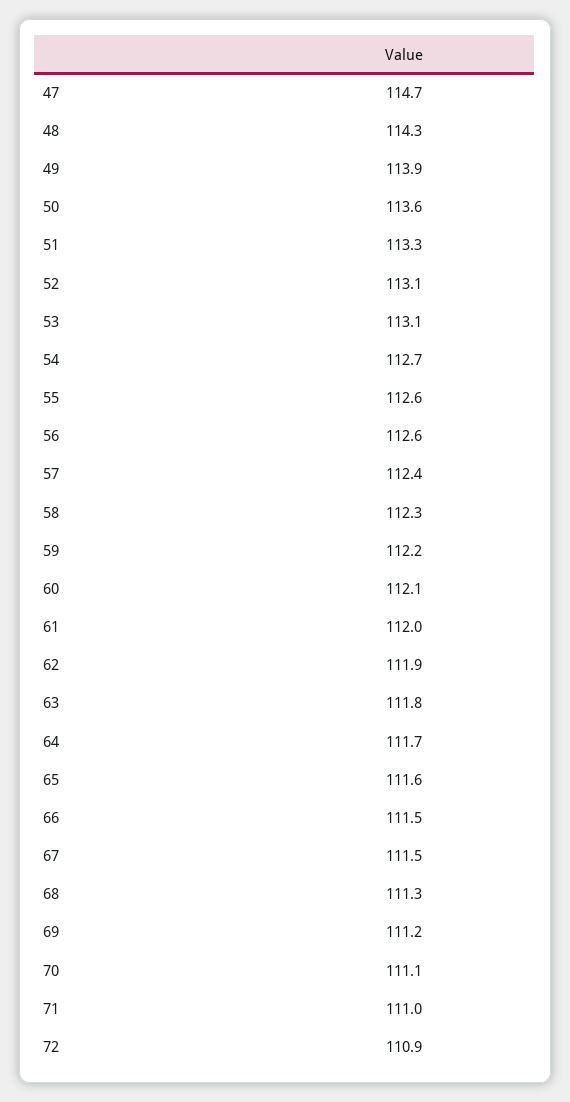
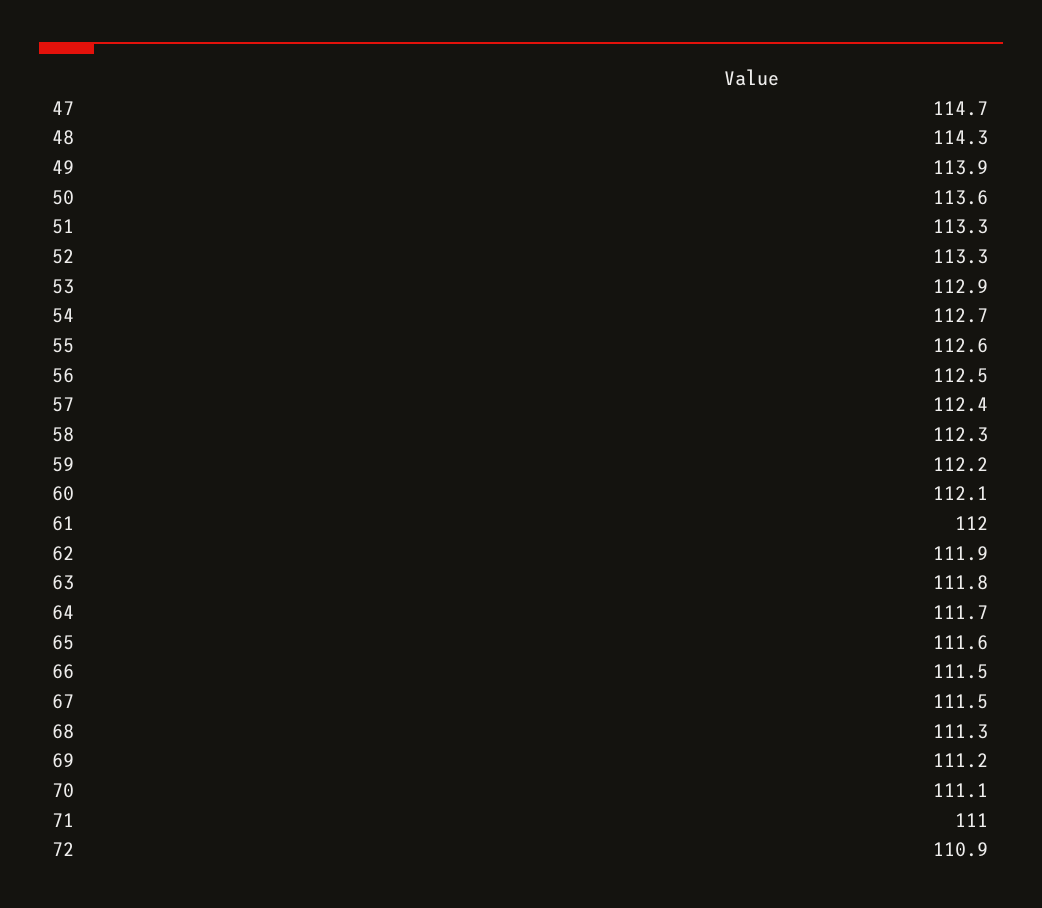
  {
    "47": 114.7,
    "48": 114.3,
    "49": 113.9,
    "50": 113.6,
    "51": 113.3,
-   "52": 113.1,
+   "52": 113.3,
-   "53": 113.1,
+   "53": 112.9,
    "54": 112.7,
    "55": 112.6,
-   "56": 112.6,
+   "56": 112.5,
    "57": 112.4,
    "58": 112.3,
    "59": 112.2,
    "60": 112.1,
    "61": 112,
    "62": 111.9,
    "63": 111.8,
    "64": 111.7,
    "65": 111.6,
    "66": 111.5,
    "67": 111.5,
    "68": 111.3,
    "69": 111.2,
    "70": 111.1,
    "71": 111,
    "72": 110.9
  }

